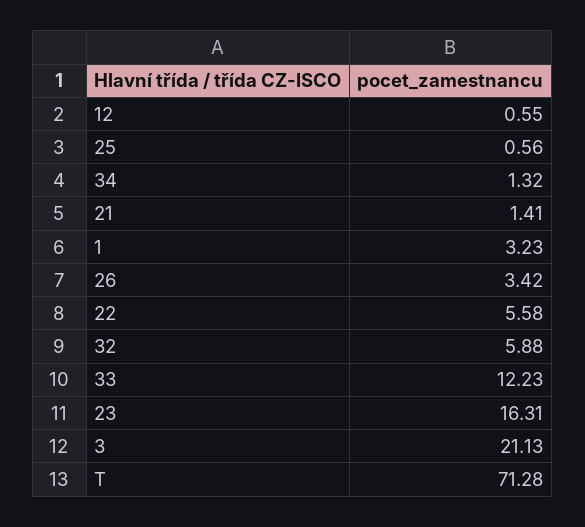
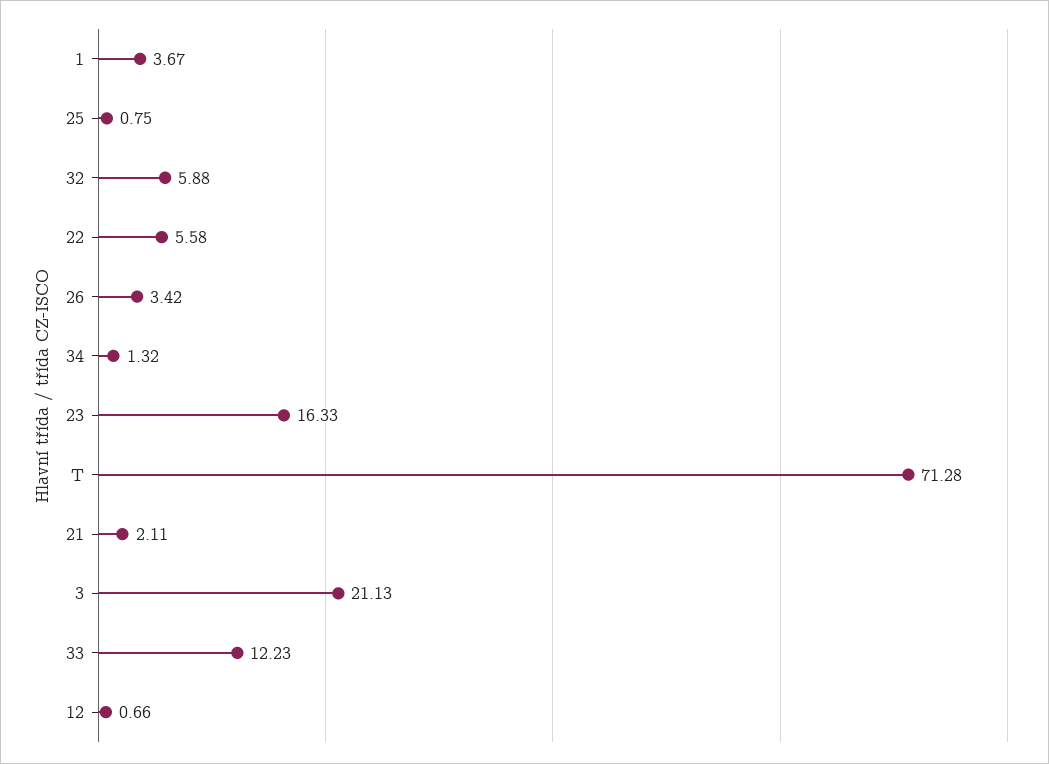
  {
-   "12": 0.55,
+   "12": 0.66,
-   "25": 0.56,
+   "25": 0.75,
    "34": 1.32,
-   "21": 1.41,
+   "21": 2.11,
-   "1": 3.23,
+   "1": 3.67,
    "26": 3.42,
    "22": 5.58,
    "32": 5.88,
    "33": 12.23,
-   "23": 16.31,
+   "23": 16.33,
    "3": 21.13,
    "T": 71.28
  }

